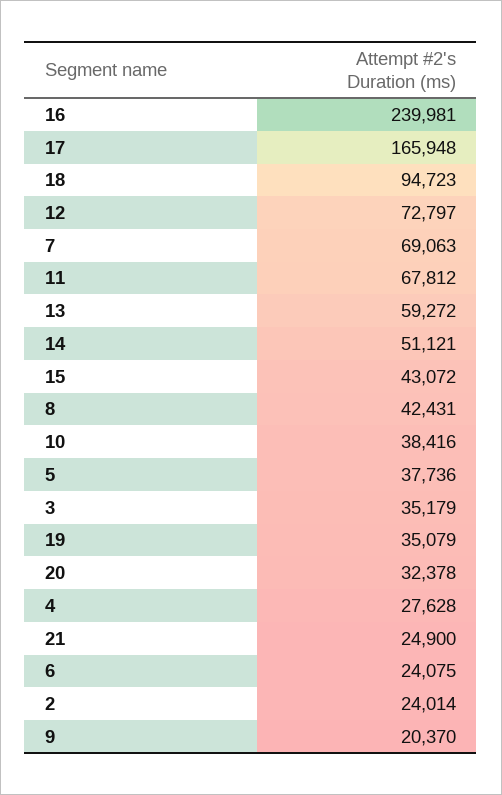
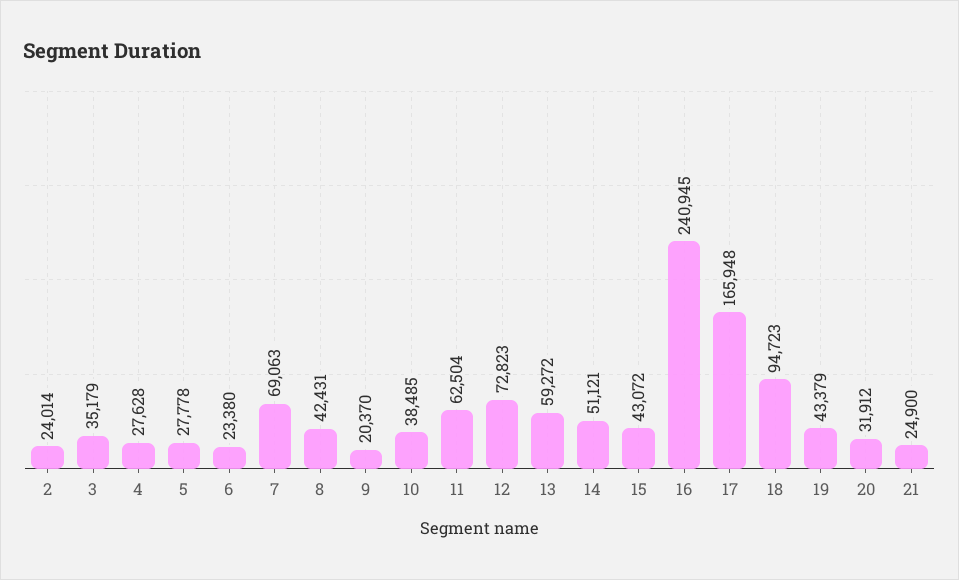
  {
-   "16": 239981,
+   "16": 240945,
    "17": 165948,
    "18": 94723,
-   "12": 72797,
+   "12": 72823,
    "7": 69063,
-   "11": 67812,
+   "11": 62504,
    "13": 59272,
    "14": 51121,
    "15": 43072,
    "8": 42431,
-   "10": 38416,
+   "10": 38485,
-   "5": 37736,
+   "5": 27778,
    "3": 35179,
-   "19": 35079,
+   "19": 43379,
-   "20": 32378,
+   "20": 31912,
    "4": 27628,
    "21": 24900,
-   "6": 24075,
+   "6": 23380,
    "2": 24014,
    "9": 20370
  }

